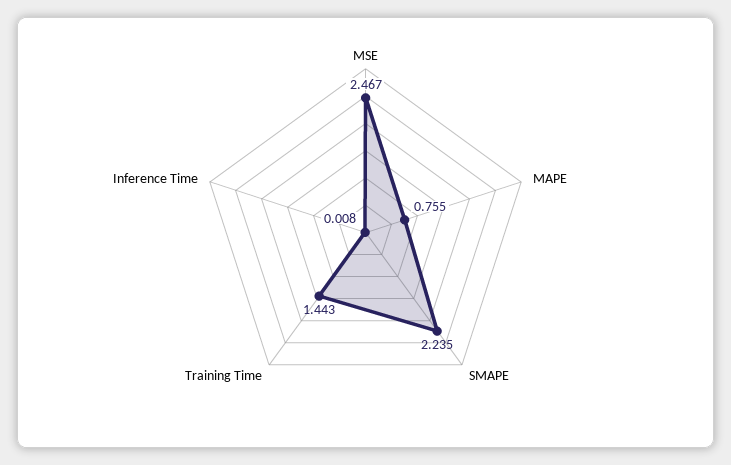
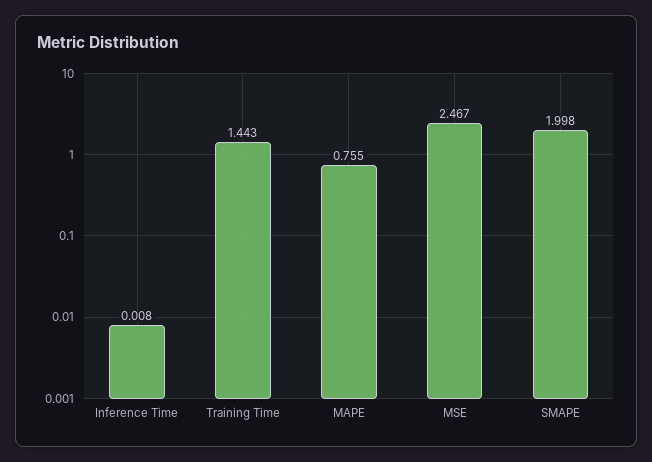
  {
    "MSE": 2.467,
    "MAPE": 0.755,
-   "SMAPE": 2.235,
+   "SMAPE": 1.998,
    "Training Time": 1.443,
    "Inference Time": 0.008
  }

